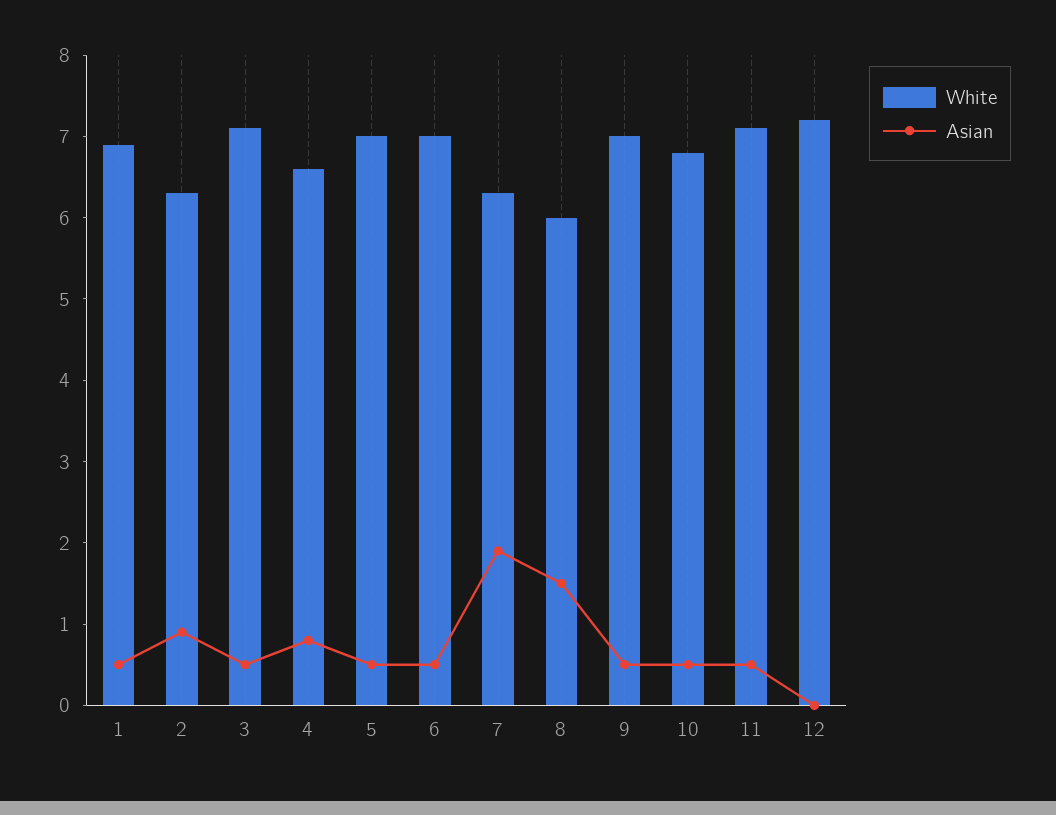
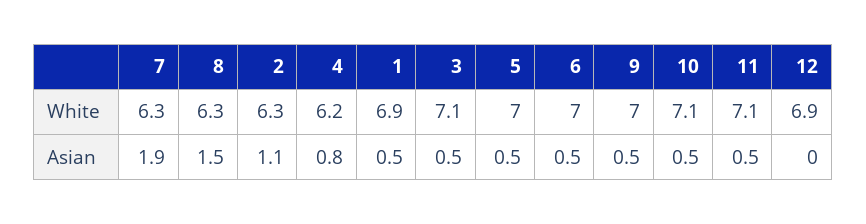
  {
    "White": {
      "1": 6.9,
      "2": 6.3,
      "3": 7.1,
-     "4": 6.6,
+     "4": 6.2,
      "5": 7,
      "6": 7,
      "7": 6.3,
-     "8": 6,
+     "8": 6.3,
      "9": 7,
-     "10": 6.8,
+     "10": 7.1,
      "11": 7.1,
-     "12": 7.2
+     "12": 6.9
    },
    "Asian": {
      "1": 0.5,
-     "2": 0.9,
+     "2": 1.1,
      "3": 0.5,
      "4": 0.8,
      "5": 0.5,
      "6": 0.5,
      "7": 1.9,
      "8": 1.5,
      "9": 0.5,
      "10": 0.5,
      "11": 0.5,
      "12": 0
    }
  }

